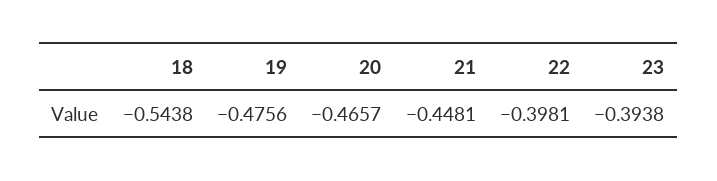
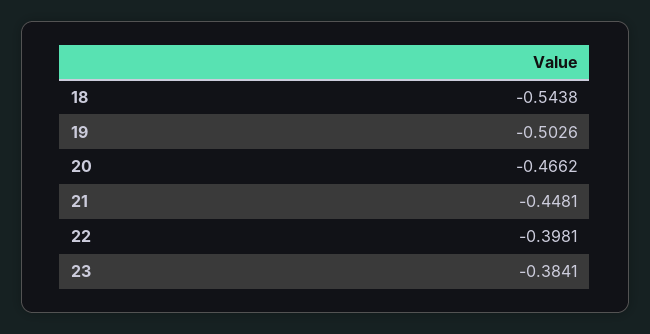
  {
    "18": -0.5438,
-   "19": -0.4756,
+   "19": -0.5026,
-   "20": -0.4657,
+   "20": -0.4662,
    "21": -0.4481,
    "22": -0.3981,
-   "23": -0.3938
+   "23": -0.3841
  }

